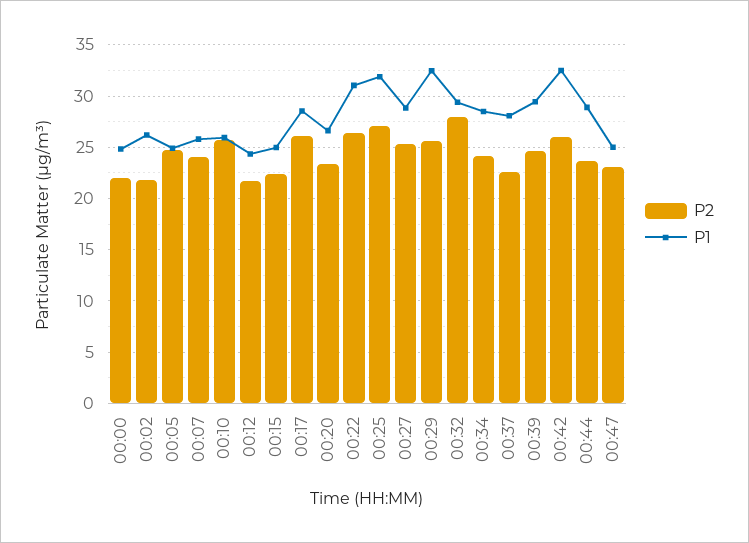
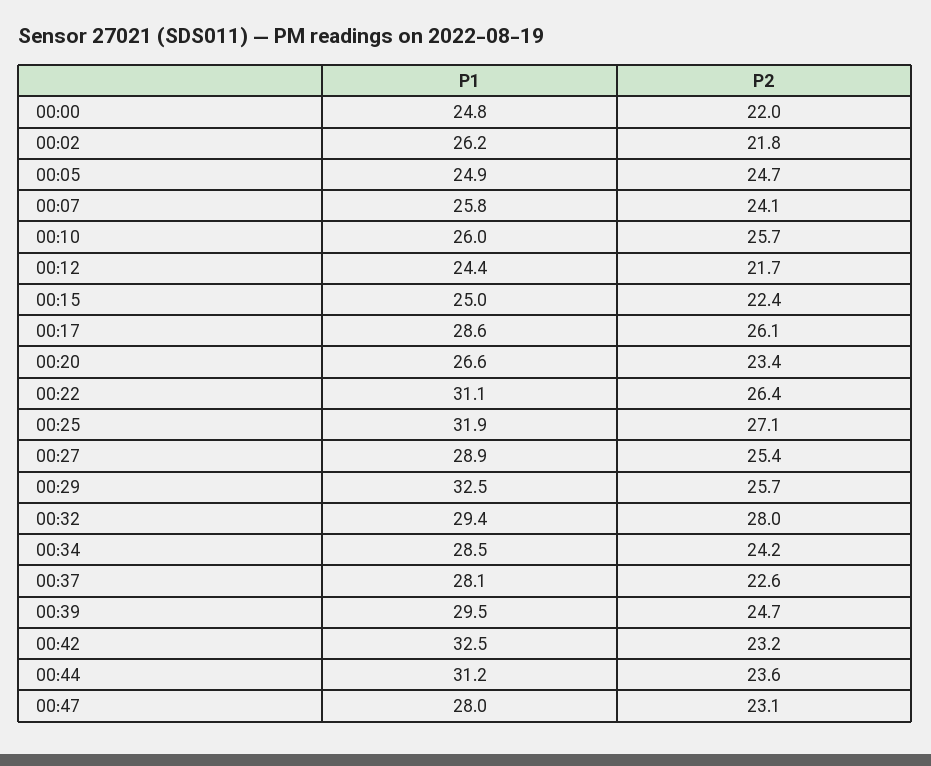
  {
    "P2": {
      "00:00": 22,
      "00:02": 21.8,
      "00:05": 24.7,
      "00:07": 24.1,
      "00:10": 25.7,
      "00:12": 21.7,
      "00:15": 22.4,
      "00:17": 26.1,
      "00:20": 23.4,
      "00:22": 26.4,
      "00:25": 27.1,
      "00:27": 25.4,
      "00:29": 25.7,
      "00:32": 28,
      "00:34": 24.2,
      "00:37": 22.6,
      "00:39": 24.7,
-     "00:42": 26,
+     "00:42": 23.2,
      "00:44": 23.6,
      "00:47": 23.1
    },
    "P1": {
      "00:00": 24.8,
      "00:02": 26.2,
      "00:05": 24.9,
      "00:07": 25.8,
      "00:10": 26,
      "00:12": 24.4,
      "00:15": 25,
      "00:17": 28.6,
      "00:20": 26.6,
      "00:22": 31.1,
      "00:25": 31.9,
      "00:27": 28.9,
      "00:29": 32.5,
      "00:32": 29.4,
      "00:34": 28.5,
      "00:37": 28.1,
      "00:39": 29.5,
      "00:42": 32.5,
-     "00:44": 29,
+     "00:44": 31.2,
-     "00:47": 25
+     "00:47": 28
    }
  }

